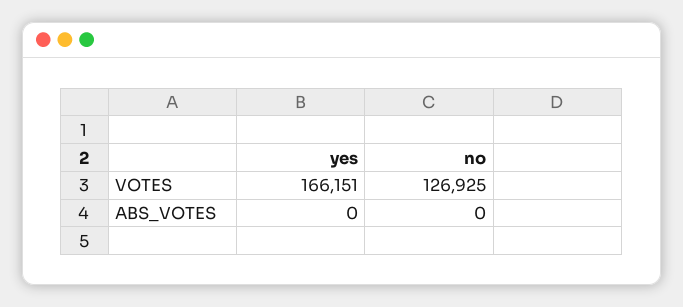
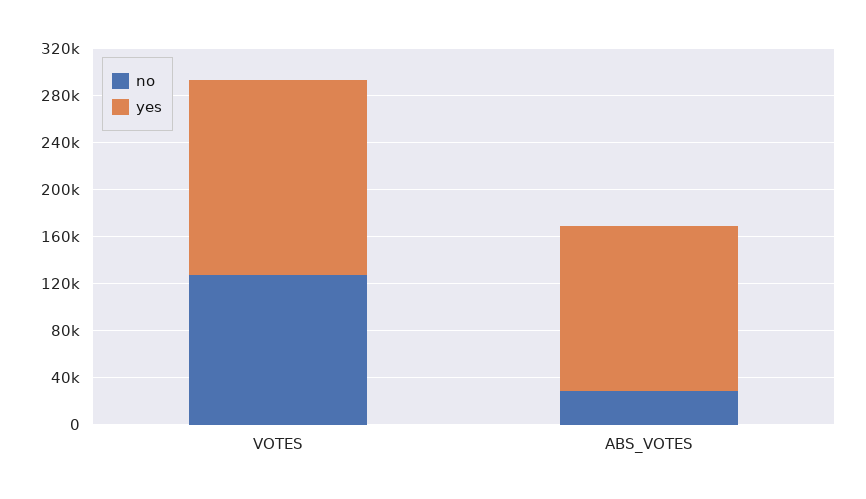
  {
    "yes": {
      "VOTES": 166151,
-     "ABS_VOTES": 0
+     "ABS_VOTES": 140000
    },
    "no": {
      "VOTES": 126925,
-     "ABS_VOTES": 0
+     "ABS_VOTES": 30000
    }
  }

